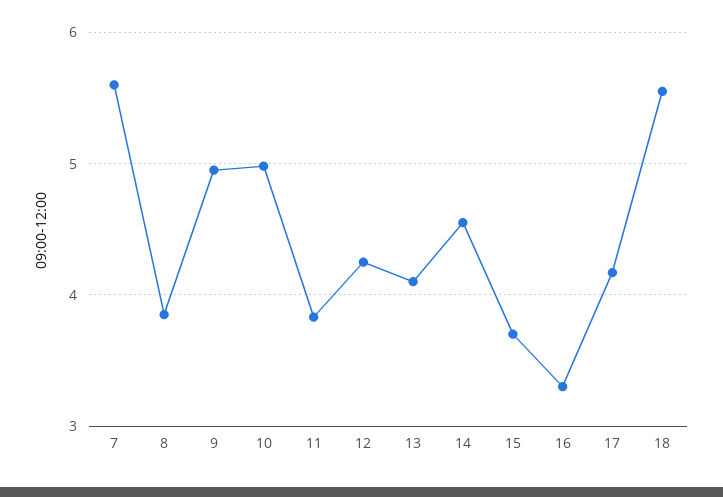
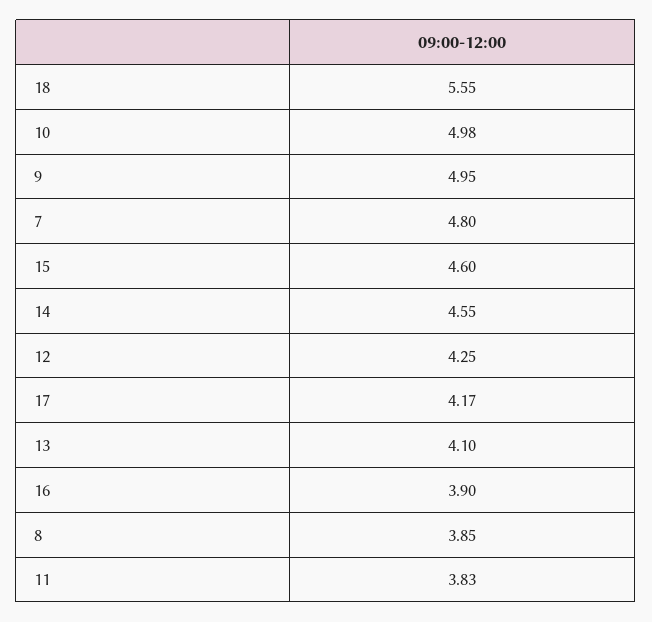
  {
-   "7": 5.6,
+   "7": 4.8,
    "8": 3.85,
    "9": 4.95,
    "10": 4.98,
    "11": 3.83,
    "12": 4.25,
    "13": 4.1,
    "14": 4.55,
-   "15": 3.7,
+   "15": 4.6,
-   "16": 3.3,
+   "16": 3.9,
    "17": 4.17,
    "18": 5.55
  }

